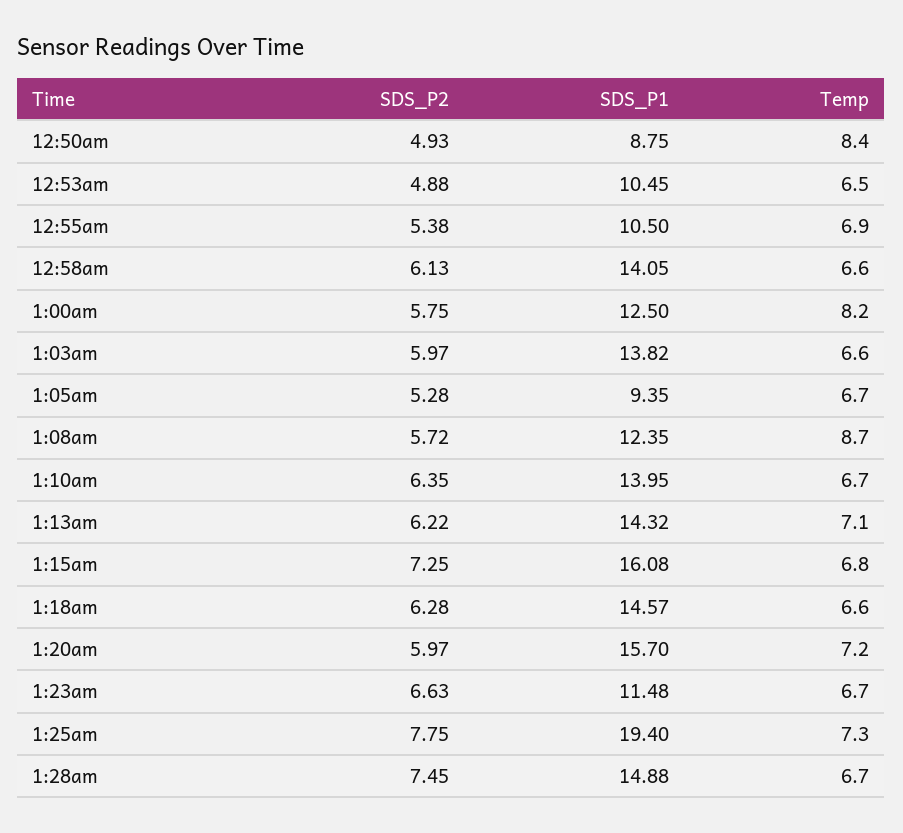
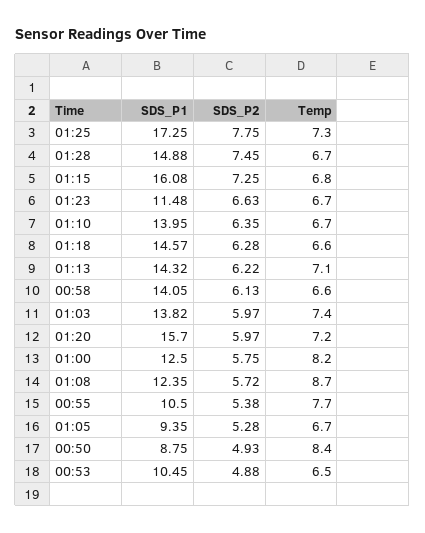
  {
    "SDS_P2": {
      "12:50am": 4.93,
      "12:53am": 4.88,
      "12:55am": 5.38,
      "12:58am": 6.13,
      "1:00am": 5.75,
      "1:03am": 5.97,
      "1:05am": 5.28,
      "1:08am": 5.72,
      "1:10am": 6.35,
      "1:13am": 6.22,
      "1:15am": 7.25,
      "1:18am": 6.28,
      "1:20am": 5.97,
      "1:23am": 6.63,
      "1:25am": 7.75,
      "1:28am": 7.45
    },
    "SDS_P1": {
      "12:50am": 8.75,
      "12:53am": 10.45,
      "12:55am": 10.5,
      "12:58am": 14.05,
      "1:00am": 12.5,
      "1:03am": 13.82,
      "1:05am": 9.35,
      "1:08am": 12.35,
      "1:10am": 13.95,
      "1:13am": 14.32,
      "1:15am": 16.08,
      "1:18am": 14.57,
      "1:20am": 15.7,
      "1:23am": 11.48,
-     "1:25am": 19.4,
+     "1:25am": 17.25,
      "1:28am": 14.88
    },
    "Temp": {
      "12:50am": 8.4,
      "12:53am": 6.5,
-     "12:55am": 6.9,
+     "12:55am": 7.7,
      "12:58am": 6.6,
      "1:00am": 8.2,
-     "1:03am": 6.6,
+     "1:03am": 7.4,
      "1:05am": 6.7,
      "1:08am": 8.7,
      "1:10am": 6.7,
      "1:13am": 7.1,
      "1:15am": 6.8,
      "1:18am": 6.6,
      "1:20am": 7.2,
      "1:23am": 6.7,
      "1:25am": 7.3,
      "1:28am": 6.7
    }
  }

